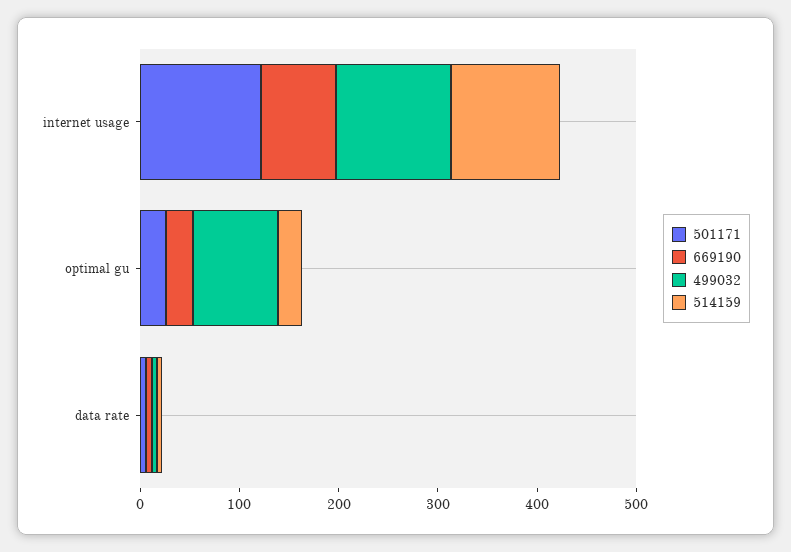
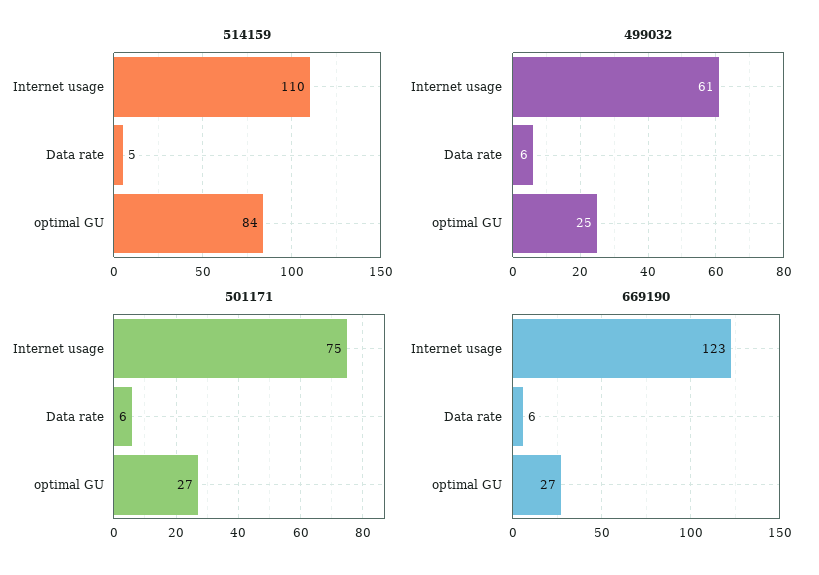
  {
    "501171": {
-     "internet usage": 120,
+     "internet usage": 75,
      "optimal gu": 27,
      "data rate": 6
    },
    "669190": {
-     "internet usage": 80,
+     "internet usage": 123,
      "optimal gu": 27,
      "data rate": 6
    },
    "499032": {
-     "internet usage": 120,
+     "internet usage": 61,
-     "optimal gu": 80,
+     "optimal gu": 25,
      "data rate": 6
    },
    "514159": {
      "internet usage": 110,
-     "optimal gu": 20,
+     "optimal gu": 84,
      "data rate": 5
    }
  }

